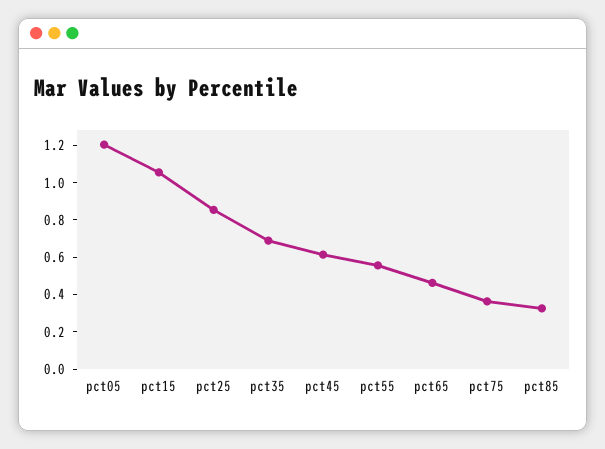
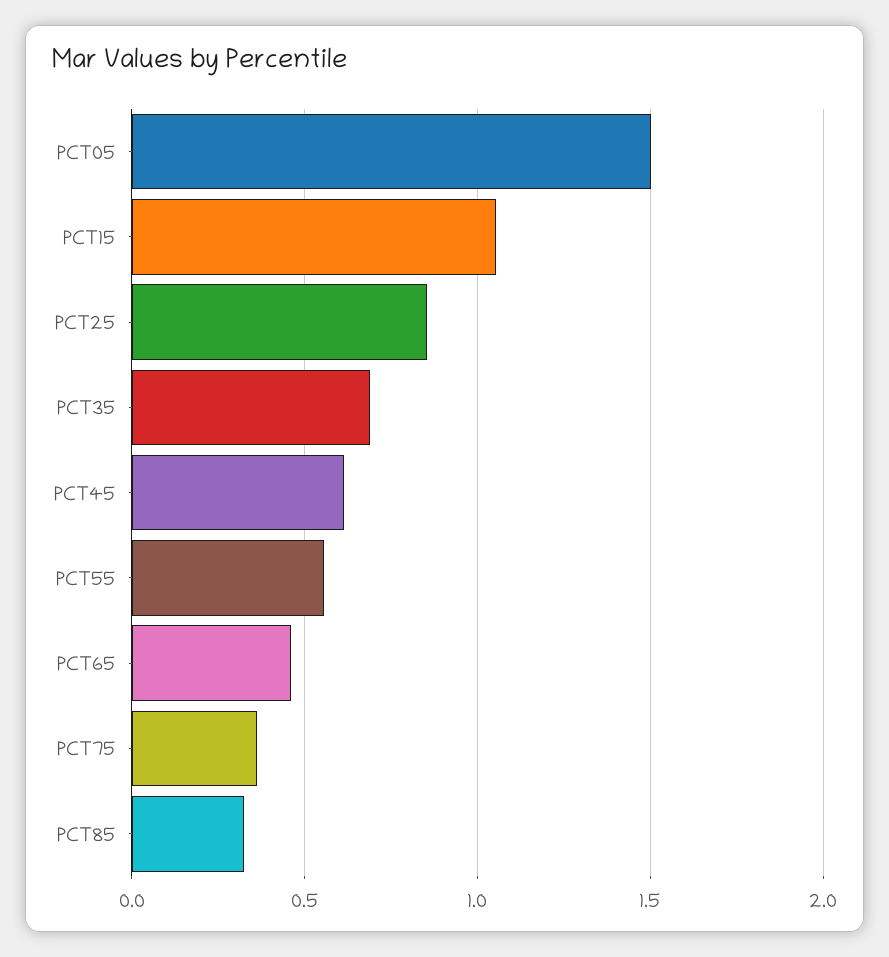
  {
-   "pct05": 1.2,
+   "pct05": 1.5,
    "pct15": 1.05,
    "pct25": 0.85,
    "pct35": 0.7,
    "pct45": 0.6,
    "pct55": 0.55,
    "pct65": 0.45,
    "pct75": 0.35,
    "pct85": 0.35
  }

